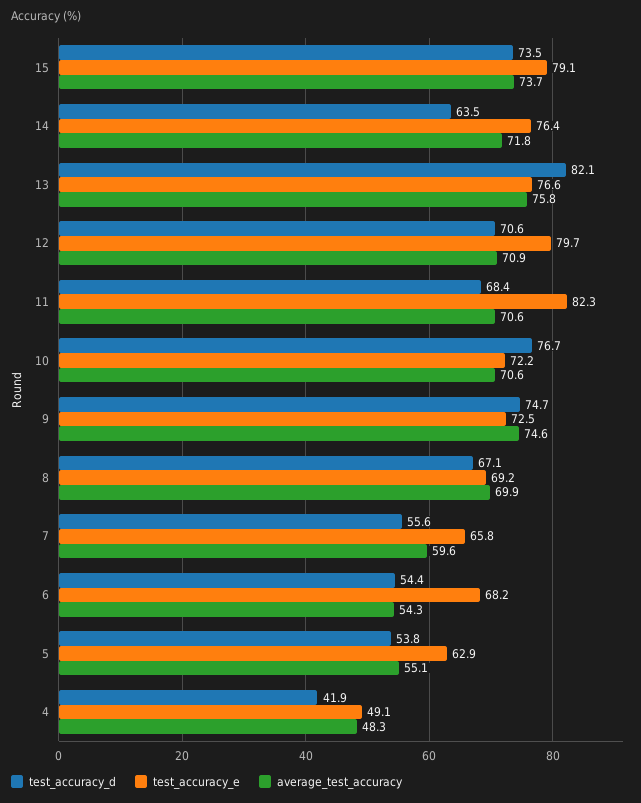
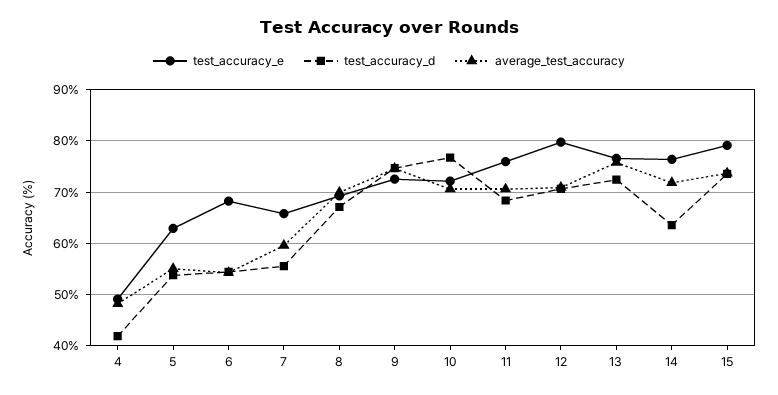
  {
    "test_accuracy_d": {
      "15": 73.5,
      "14": 63.5,
-     "13": 82.1,
+     "13": 72,
      "12": 70.6,
      "11": 68.4,
      "10": 76.7,
      "9": 74.7,
      "8": 67.1,
      "7": 55.6,
      "6": 54.4,
      "5": 53.8,
      "4": 41.9
    },
    "test_accuracy_e": {
      "15": 79.1,
      "14": 76.4,
      "13": 76.6,
      "12": 79.7,
-     "11": 82.3,
+     "11": 76,
      "10": 72.2,
      "9": 72.5,
      "8": 69.2,
      "7": 65.8,
      "6": 68.2,
      "5": 62.9,
      "4": 49.1
    },
    "average_test_accuracy": {
      "15": 73.7,
      "14": 71.8,
      "13": 75.8,
      "12": 70.9,
      "11": 70.6,
      "10": 70.6,
      "9": 74.6,
      "8": 69.9,
      "7": 59.6,
      "6": 54.3,
      "5": 55.1,
      "4": 48.3
    }
  }

